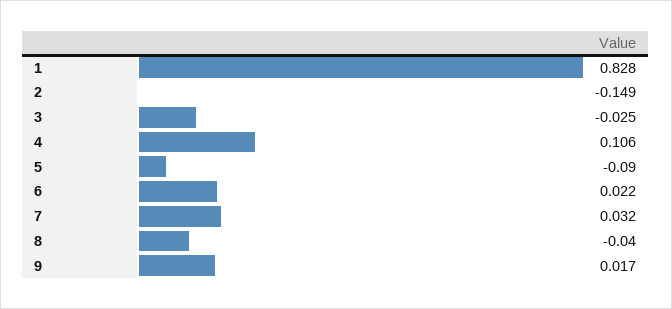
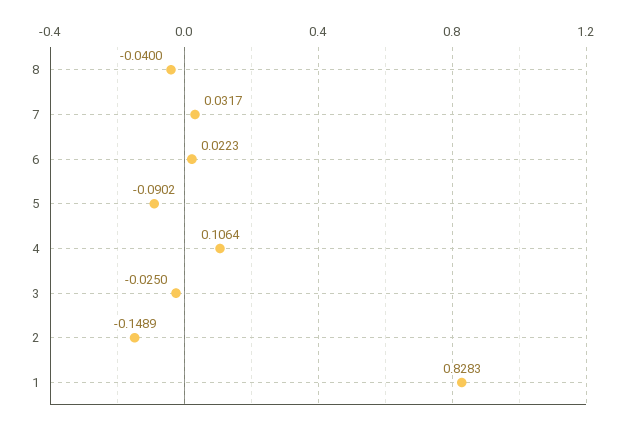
  {
    "1": 0.8283,
    "2": -0.1489,
    "3": -0.025,
    "4": 0.1064,
    "5": -0.0902,
    "6": 0.0223,
    "7": 0.0317,
-   "8": -0.04,
+   "8": -0.04
-   "9": 0.017
  }

